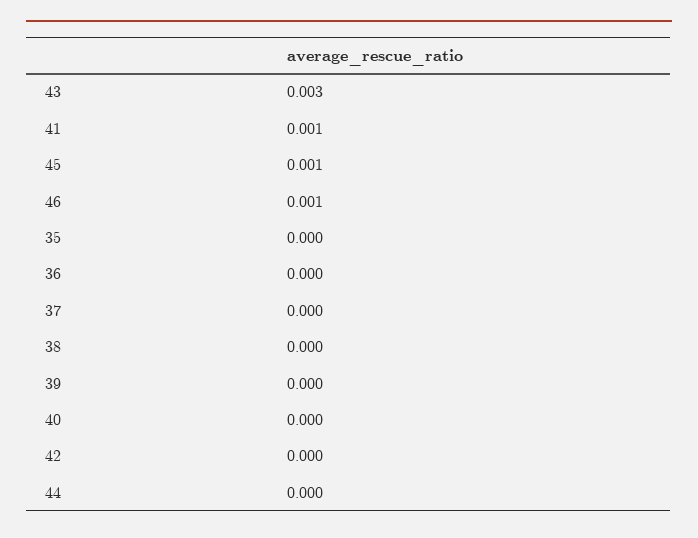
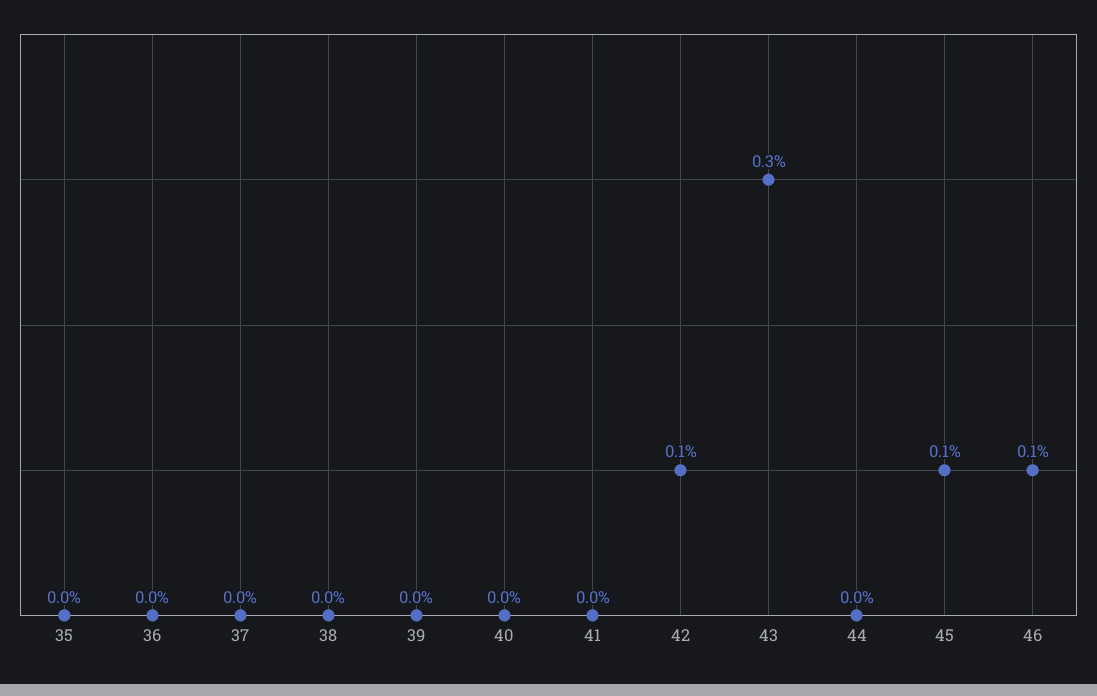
  {
    "43": 0.003,
-   "41": 0.001,
+   "41": 0,
    "45": 0.001,
    "46": 0.001,
    "35": 0,
    "36": 0,
    "37": 0,
    "38": 0,
    "39": 0,
    "40": 0,
-   "42": 0,
+   "42": 0.001,
    "44": 0
  }

